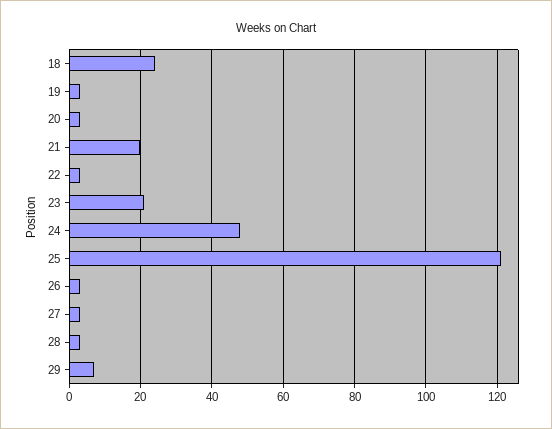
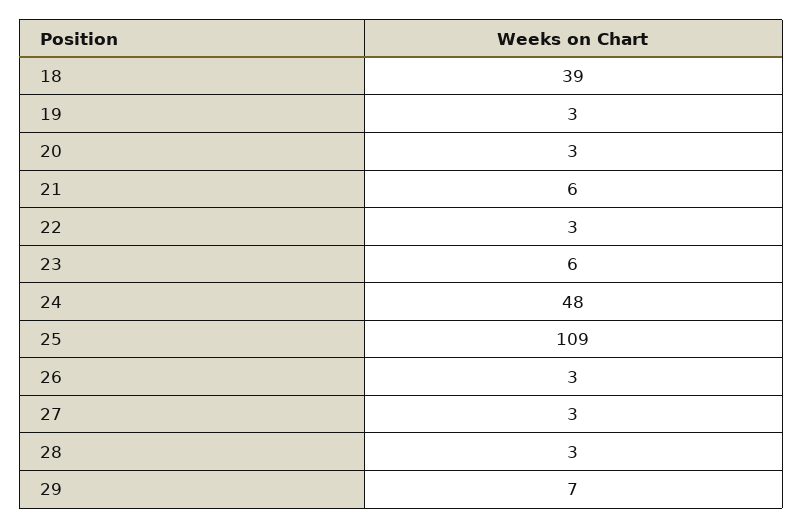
  {
-   "18": 25,
+   "18": 39,
    "19": 3,
    "20": 3,
-   "21": 20,
+   "21": 6,
    "22": 3,
-   "23": 20,
+   "23": 6,
    "24": 48,
-   "25": 120,
+   "25": 109,
    "26": 3,
    "27": 3,
    "28": 3,
    "29": 7
  }

